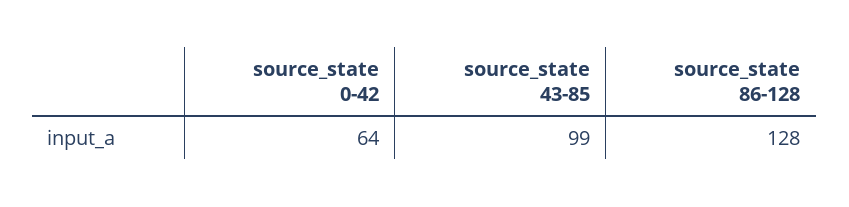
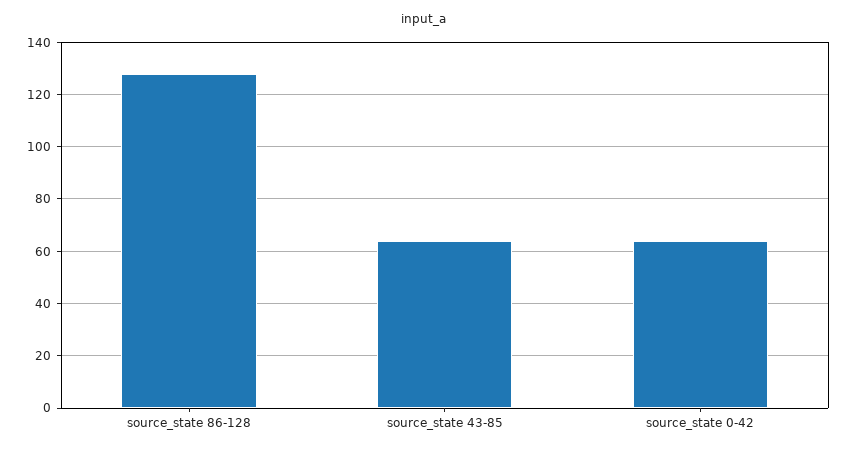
  {
    "source_state 0-42": 64,
-   "source_state 43-85": 99,
+   "source_state 43-85": 65,
    "source_state 86-128": 128
  }

